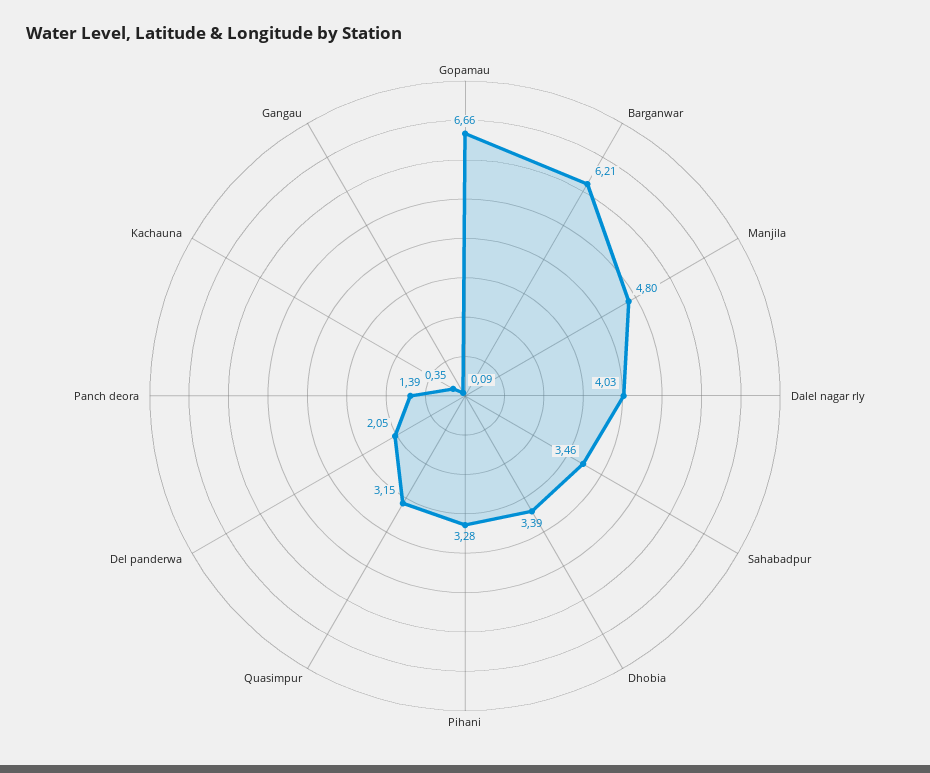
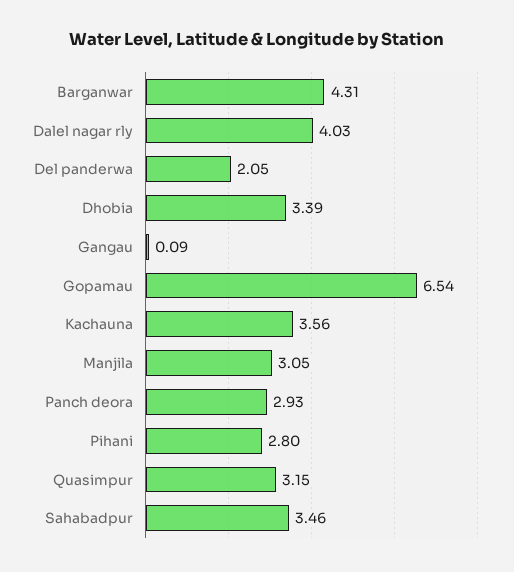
  {
-   "Gopamau": 6.66,
+   "Gopamau": 6.54,
-   "Barganwar": 6.21,
+   "Barganwar": 4.31,
-   "Manjila": 4.8,
+   "Manjila": 3.05,
    "Dalel nagar rly": 4.03,
    "Sahabadpur": 3.46,
    "Dhobia": 3.39,
-   "Pihani": 3.28,
+   "Pihani": 2.8,
    "Quasimpur": 3.15,
    "Del panderwa": 2.05,
-   "Panch deora": 1.39,
+   "Panch deora": 2.93,
-   "Kachauna": 0.35,
+   "Kachauna": 3.56,
    "Gangau": 0.09
  }

